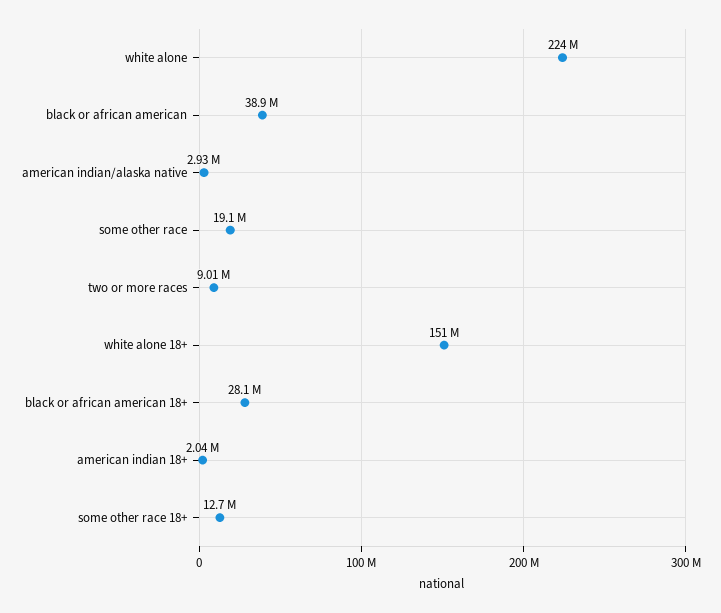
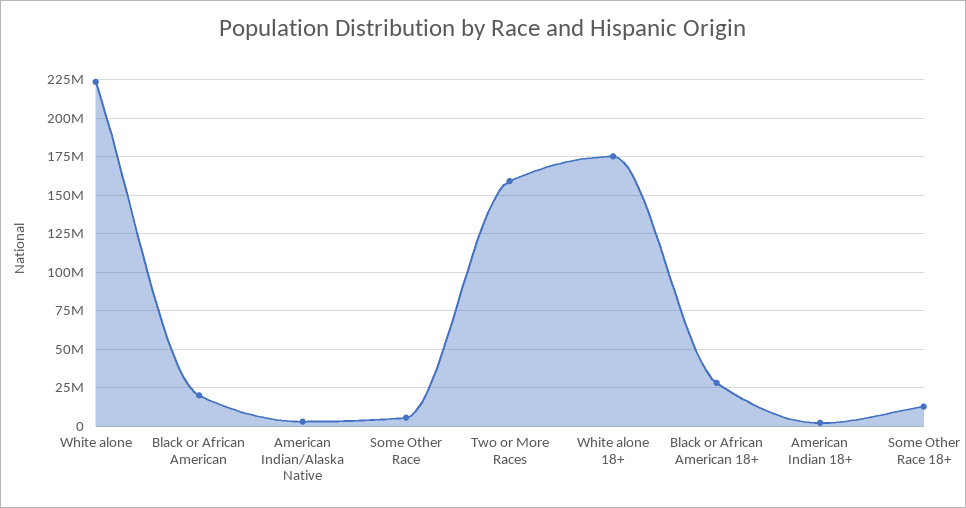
  {
    "white alone": 224000000,
-   "black or african american": 38900000,
+   "black or african american": 20000000,
    "american indian/alaska native": 2930000,
-   "some other race": 19100000,
+   "some other race": 5000000,
-   "two or more races": 9010000,
+   "two or more races": 160000000,
-   "white alone 18+": 151000000,
+   "white alone 18+": 175000000,
    "black or african american 18+": 28100000,
    "american indian 18+": 2040000,
    "some other race 18+": 12700000
  }

